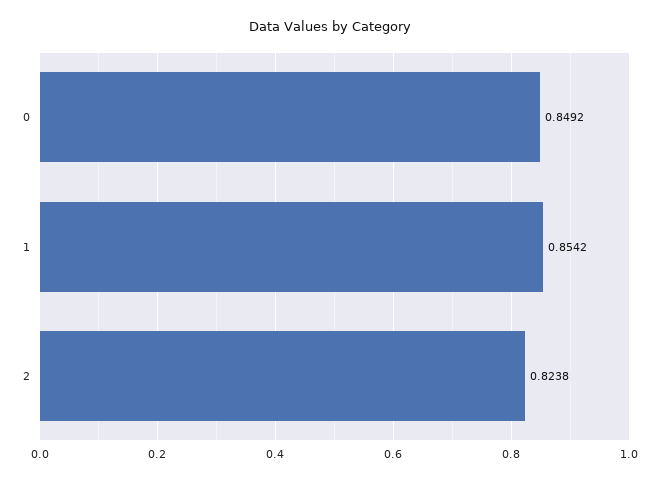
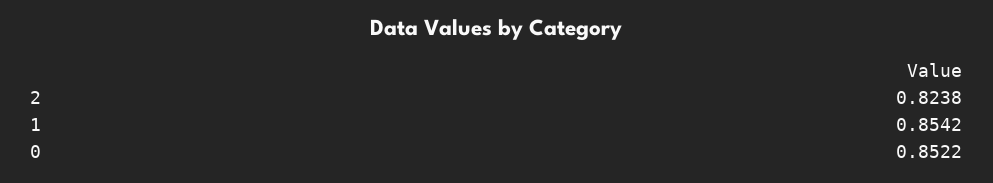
  {
-   "0": 0.8492,
+   "0": 0.8522,
    "1": 0.8542,
    "2": 0.8238
  }

